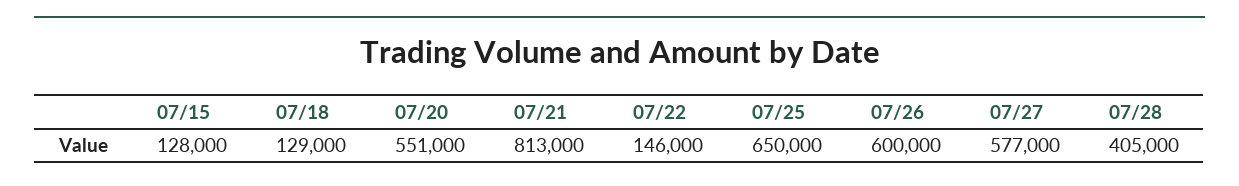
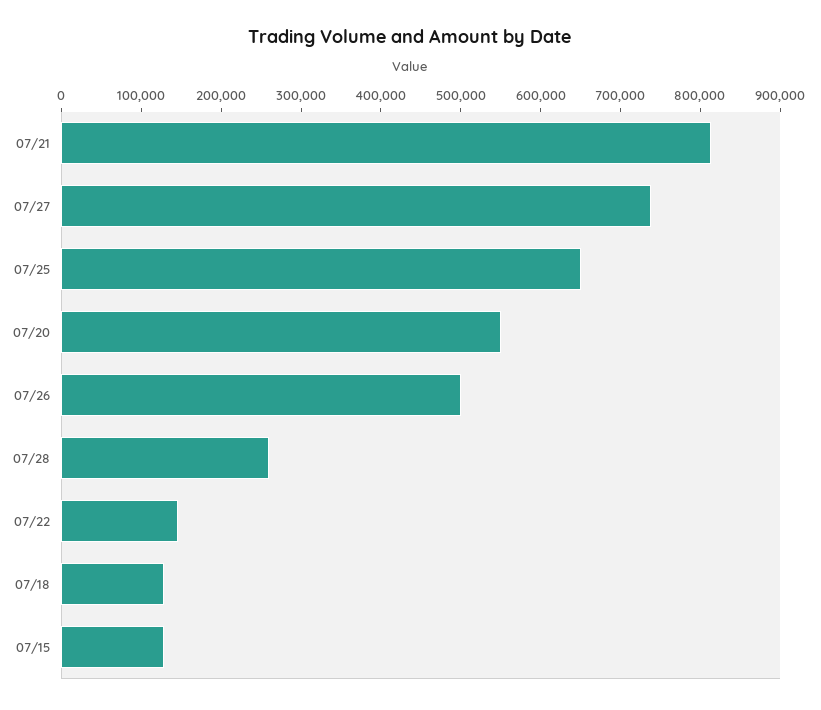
  {
    "07/15": 128000,
    "07/18": 129000,
    "07/20": 551000,
    "07/21": 813000,
    "07/22": 146000,
    "07/25": 650000,
-   "07/26": 600000,
+   "07/26": 500000,
-   "07/27": 577000,
+   "07/27": 740000,
-   "07/28": 405000
+   "07/28": 260000
  }

